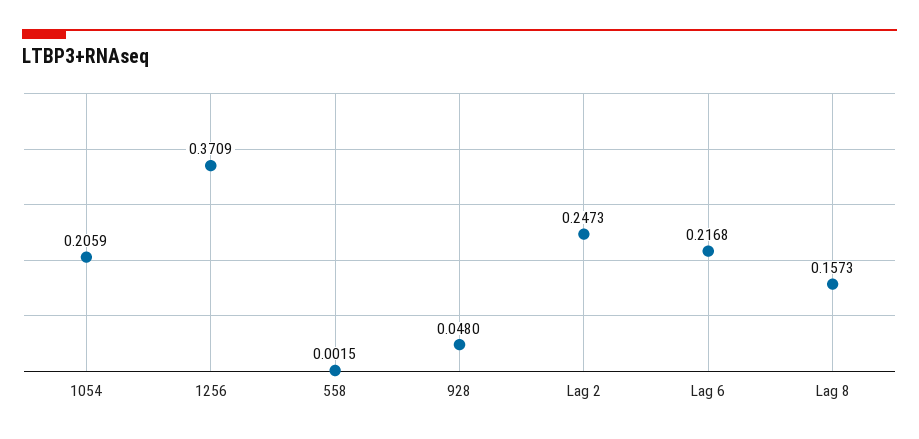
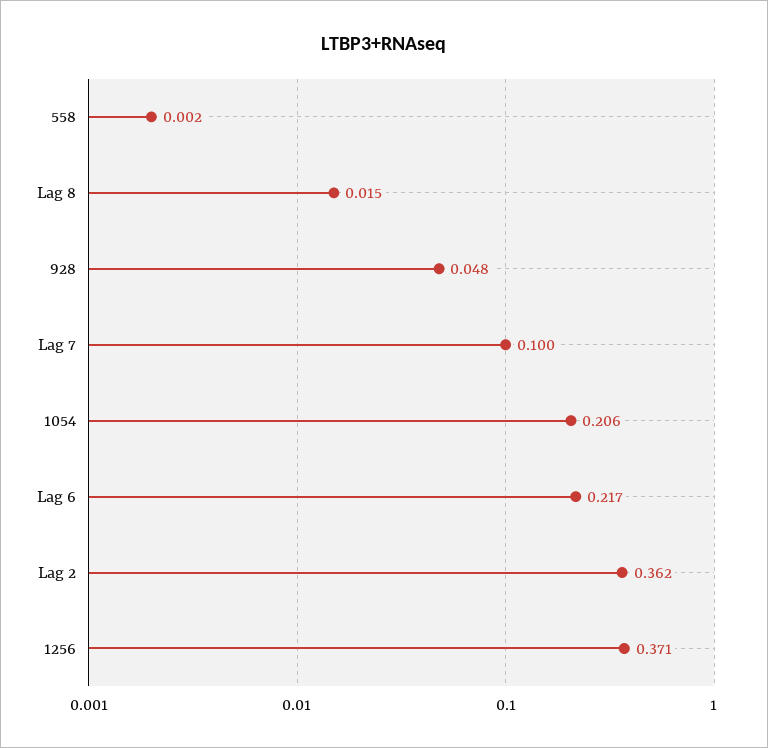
  {
    "1054": 0.2059,
    "1256": 0.3709,
    "558": 0.0015,
    "928": 0.048,
-   "Lag 2": 0.2473,
+   "Lag 2": 0.362,
    "Lag 6": 0.2168,
-   "Lag 8": 0.1573
+   "Lag 8": 0.015,
+   "Lag 7": 0.1
  }

